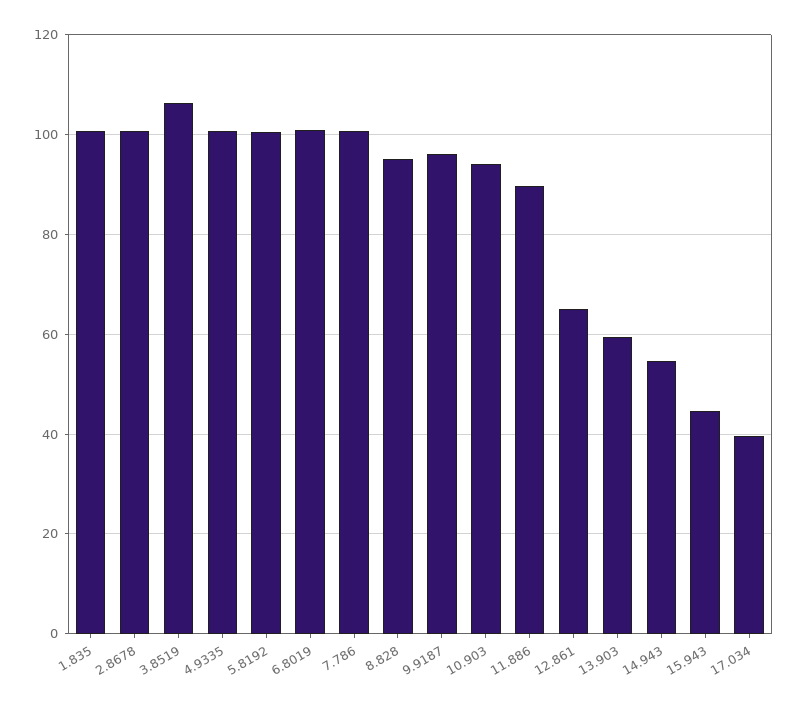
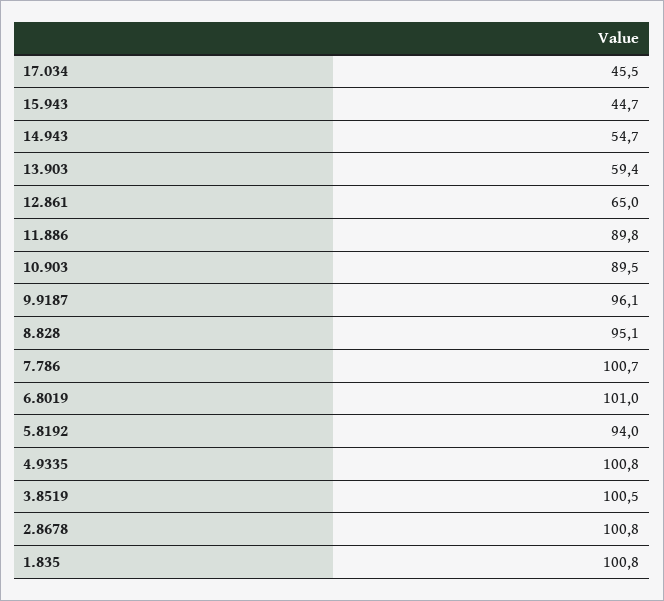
  {
    "1.835": 100.8,
    "2.8678": 100.8,
-   "3.8519": 106,
+   "3.8519": 100.5,
    "4.9335": 100.8,
-   "5.8192": 100,
+   "5.8192": 94,
    "6.8019": 101,
    "7.786": 100.7,
    "8.828": 95.1,
    "9.9187": 96.1,
-   "10.903": 94,
+   "10.903": 89.5,
    "11.886": 89.8,
    "12.861": 65,
    "13.903": 59.4,
    "14.943": 54.7,
    "15.943": 44.7,
-   "17.034": 40
+   "17.034": 45.5
  }

